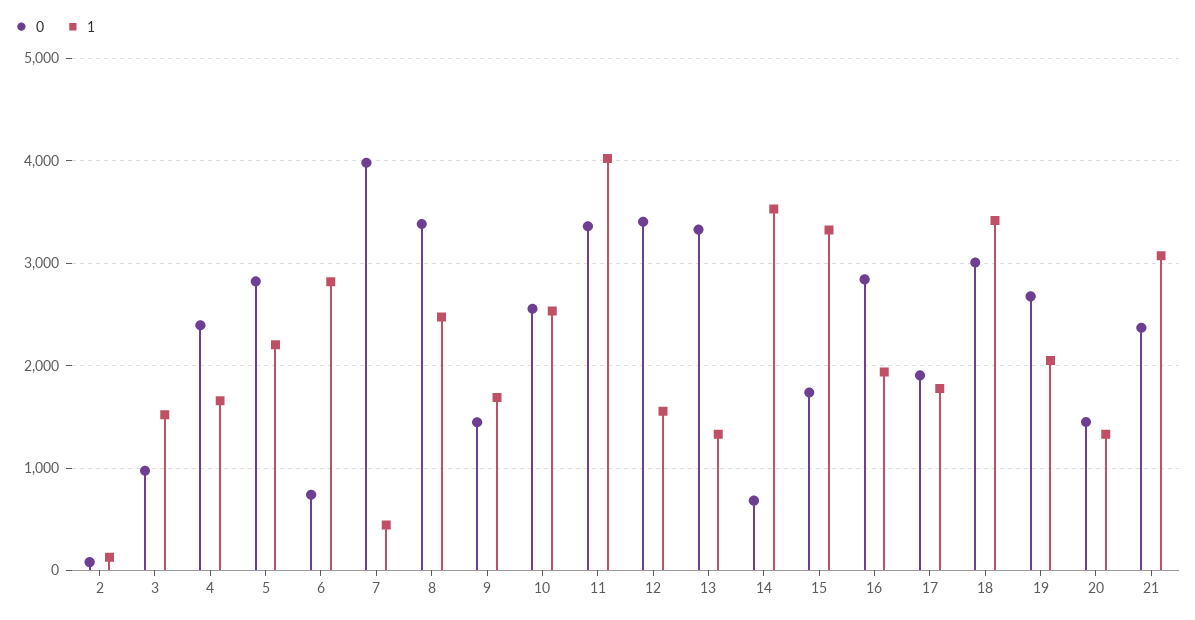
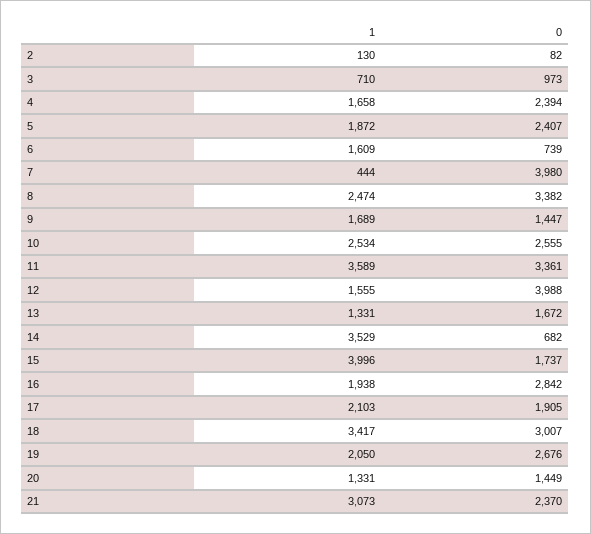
  {
    "0": {
      "2": 82,
      "3": 973,
      "4": 2394,
-     "5": 2800,
+     "5": 2407,
      "6": 739,
      "7": 3980,
      "8": 3382,
      "9": 1447,
      "10": 2555,
      "11": 3361,
-     "12": 3400,
+     "12": 3988,
-     "13": 3300,
+     "13": 1672,
      "14": 682,
      "15": 1737,
      "16": 2842,
      "17": 1905,
      "18": 3007,
      "19": 2676,
      "20": 1449,
      "21": 2370
    },
    "1": {
      "2": 130,
-     "3": 1500,
+     "3": 710,
      "4": 1658,
-     "5": 2200,
+     "5": 1872,
-     "6": 2800,
+     "6": 1609,
      "7": 444,
      "8": 2474,
      "9": 1689,
      "10": 2534,
-     "11": 4000,
+     "11": 3589,
      "12": 1555,
      "13": 1331,
      "14": 3529,
-     "15": 3300,
+     "15": 3996,
      "16": 1938,
-     "17": 1800,
+     "17": 2103,
      "18": 3417,
      "19": 2050,
      "20": 1331,
      "21": 3073
    }
  }

